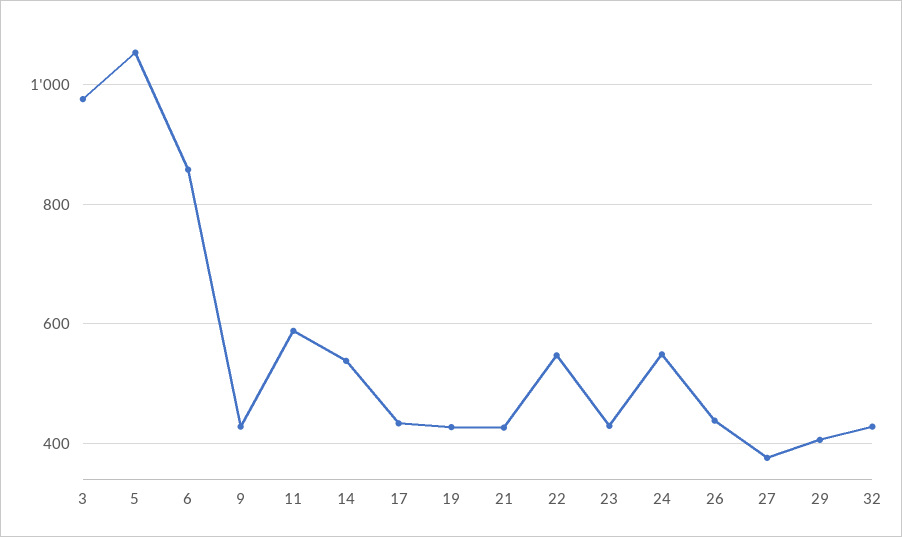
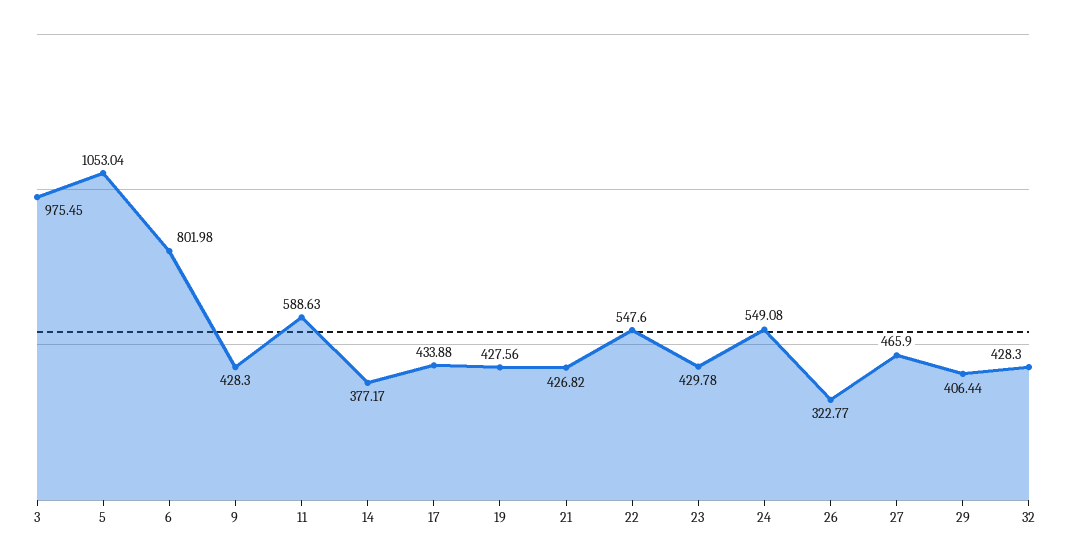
  {
    "3": 975.45,
    "5": 1053.04,
-   "6": 860,
+   "6": 801.98,
    "9": 428.3,
    "11": 588.63,
-   "14": 540,
+   "14": 377.17,
    "17": 433.88,
    "19": 427.56,
    "21": 426.82,
    "22": 547.6,
    "23": 429.78,
    "24": 549.08,
-   "26": 440,
+   "26": 322.77,
-   "27": 380,
+   "27": 465.9,
    "29": 406.44,
    "32": 428.3
  }

